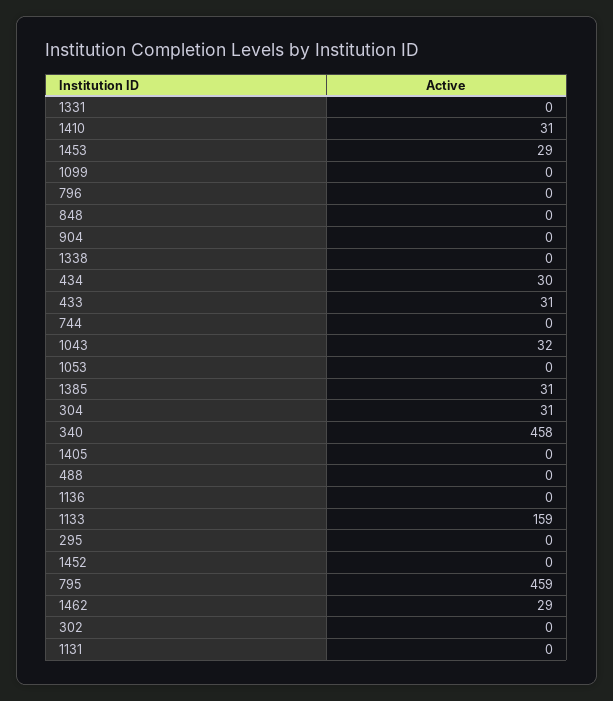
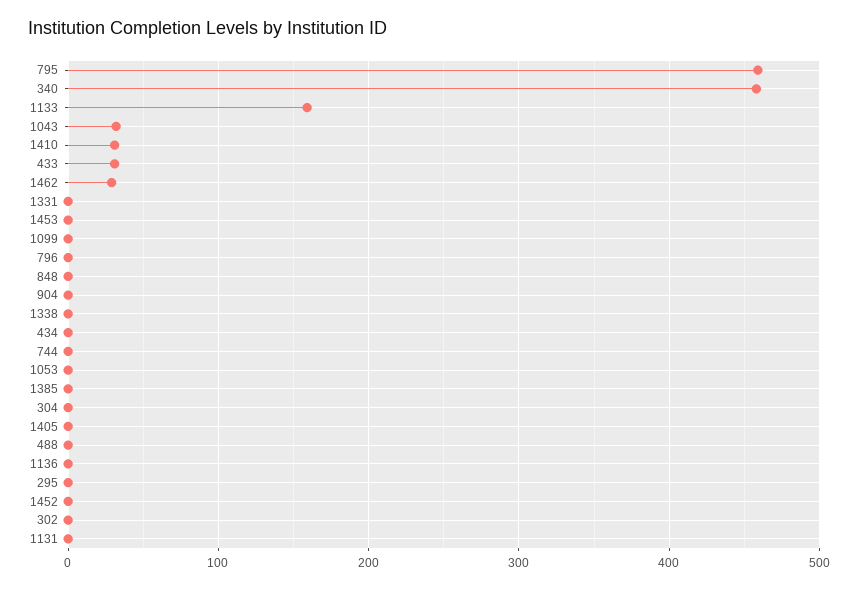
  {
    "1331": 0,
    "1410": 31,
-   "1453": 29,
+   "1453": 0,
    "1099": 0,
    "796": 0,
    "848": 0,
    "904": 0,
    "1338": 0,
-   "434": 30,
+   "434": 0,
    "433": 31,
    "744": 0,
    "1043": 32,
    "1053": 0,
-   "1385": 31,
+   "1385": 0,
-   "304": 31,
+   "304": 0,
    "340": 458,
    "1405": 0,
    "488": 0,
    "1136": 0,
    "1133": 159,
    "295": 0,
    "1452": 0,
    "795": 459,
    "1462": 29,
    "302": 0,
    "1131": 0
  }

